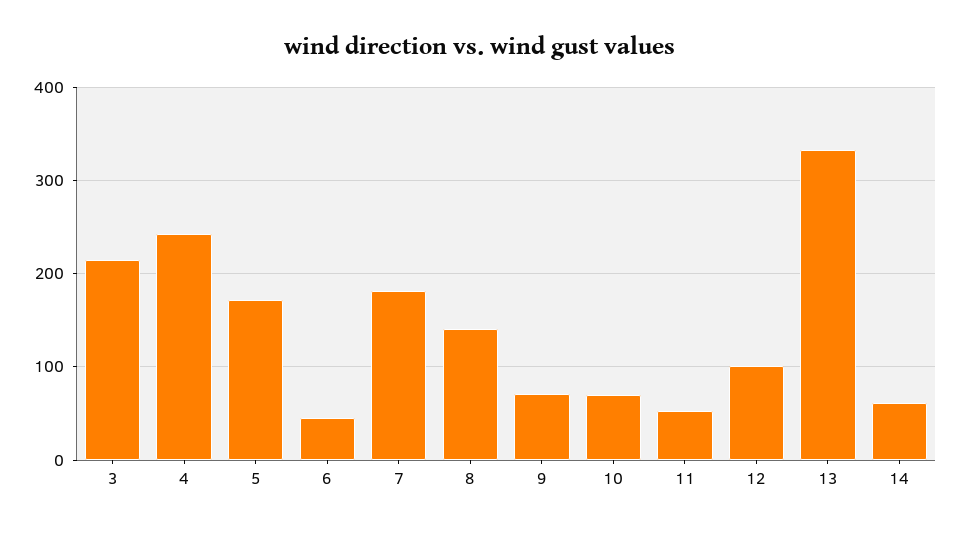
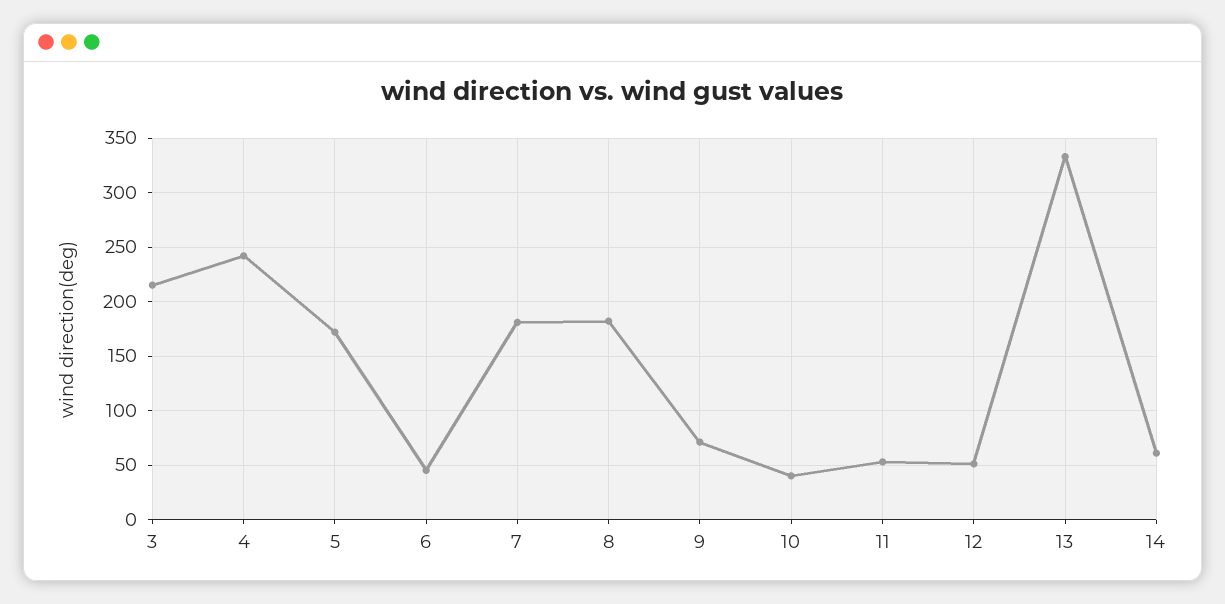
  {
    "3": 220,
    "4": 240,
    "5": 170,
    "6": 50,
    "7": 180,
-   "8": 140,
+   "8": 180,
    "9": 70,
-   "10": 70,
+   "10": 40,
    "11": 50,
-   "12": 100,
+   "12": 50,
    "13": 330,
    "14": 60
  }

